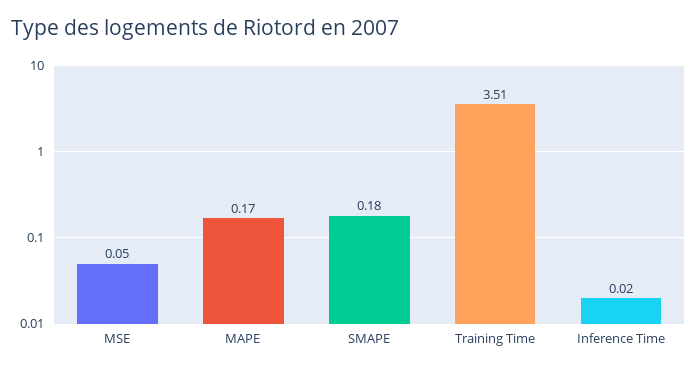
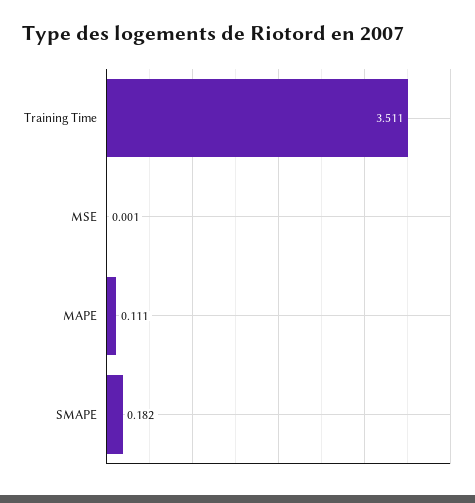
  {
-   "MSE": 0.05,
+   "MSE": 0.001,
-   "MAPE": 0.17,
+   "MAPE": 0.111,
    "SMAPE": 0.182,
-   "Training Time": 3.511,
+   "Training Time": 3.511
-   "Inference Time": 0.02
  }

